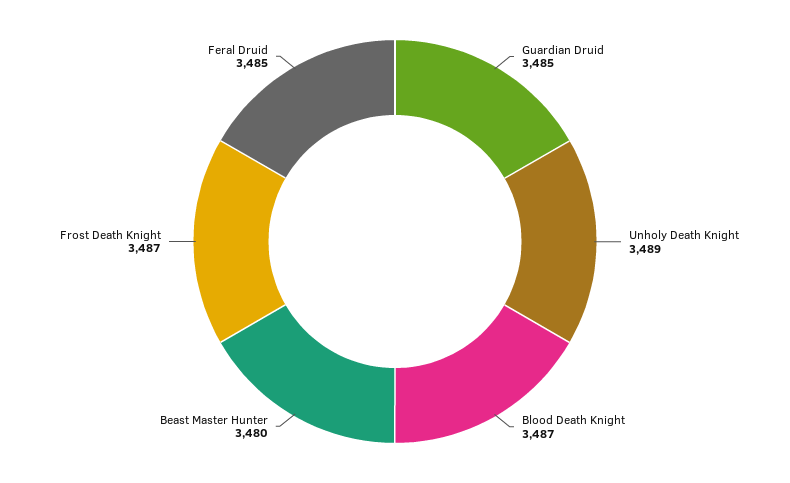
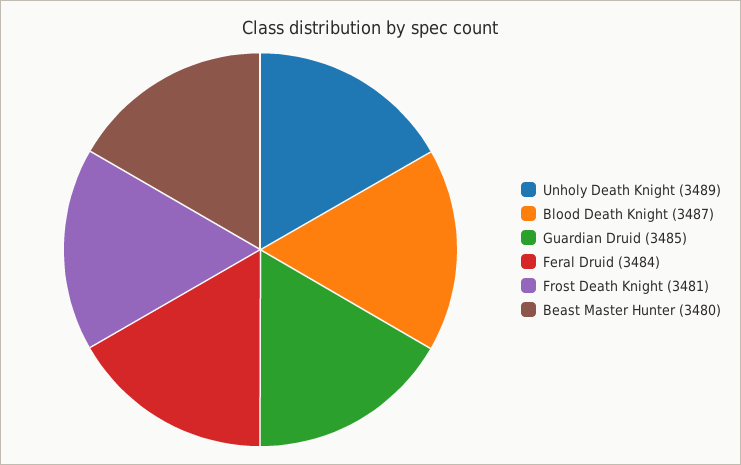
  {
    "Guardian Druid": 3485,
    "Unholy Death Knight": 3489,
    "Blood Death Knight": 3487,
    "Beast Master Hunter": 3480,
-   "Frost Death Knight": 3487,
+   "Frost Death Knight": 3481,
-   "Feral Druid": 3485
+   "Feral Druid": 3484
  }

